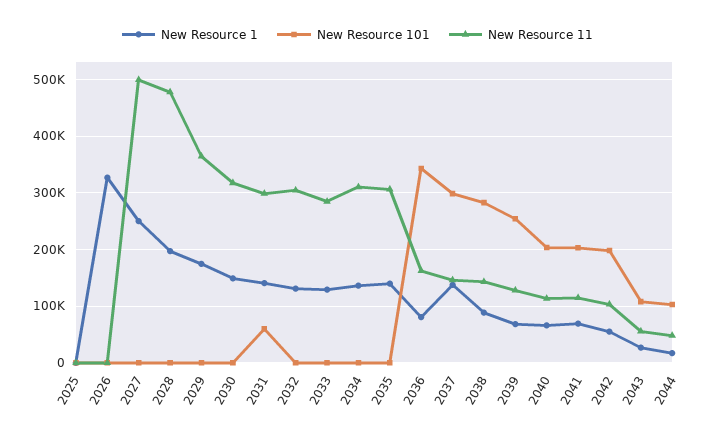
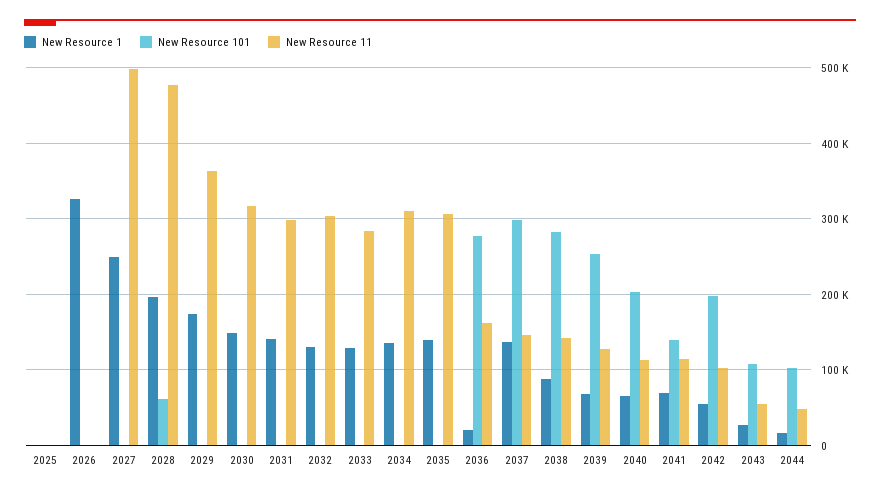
  {
    "New Resource 1": {
      "2025": 0,
      "2026": 330000,
      "2027": 250000,
      "2028": 200000,
      "2029": 170000,
      "2030": 150000,
      "2031": 140000,
      "2032": 130000,
      "2033": 130000,
      "2034": 140000,
      "2035": 140000,
-     "2036": 80000,
+     "2036": 20000,
      "2037": 140000,
      "2038": 90000,
      "2039": 70000,
      "2040": 70000,
      "2041": 70000,
      "2042": 60000,
      "2043": 30000,
      "2044": 20000
    },
    "New Resource 101": {
      "2025": 0,
      "2026": 0,
      "2027": 0,
-     "2028": 0,
+     "2028": 60000,
      "2029": 0,
      "2030": 0,
-     "2031": 60000,
+     "2031": 0,
      "2032": 0,
      "2033": 0,
      "2034": 0,
      "2035": 0,
-     "2036": 340000,
+     "2036": 280000,
      "2037": 300000,
      "2038": 280000,
      "2039": 250000,
      "2040": 200000,
-     "2041": 200000,
+     "2041": 140000,
      "2042": 200000,
      "2043": 110000,
      "2044": 100000
    },
    "New Resource 11": {
      "2025": 0,
      "2026": 0,
      "2027": 500000,
      "2028": 480000,
      "2029": 360000,
      "2030": 320000,
      "2031": 300000,
      "2032": 300000,
      "2033": 280000,
      "2034": 310000,
      "2035": 310000,
      "2036": 160000,
      "2037": 150000,
      "2038": 140000,
      "2039": 130000,
      "2040": 110000,
      "2041": 110000,
      "2042": 100000,
      "2043": 60000,
      "2044": 50000
    }
  }

